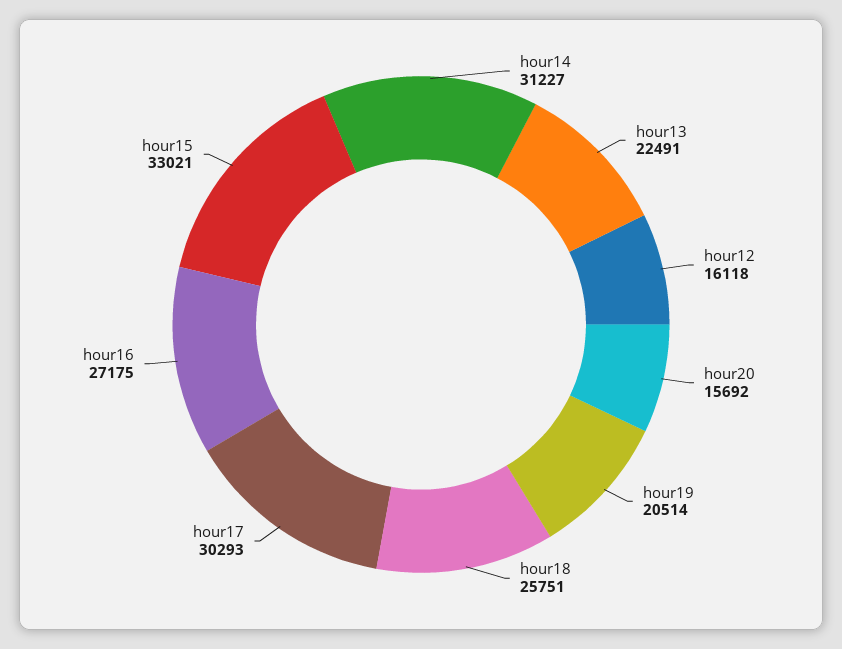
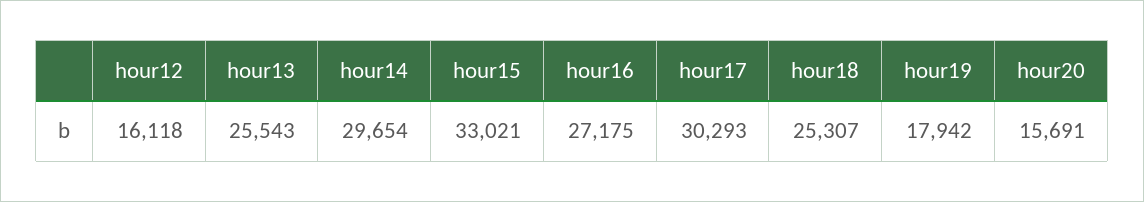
  {
-   "hour14": 31227,
+   "hour14": 29654,
-   "hour13": 22491,
+   "hour13": 25543,
    "hour12": 16118,
-   "hour20": 15692,
+   "hour20": 15691,
-   "hour19": 20514,
+   "hour19": 17942,
-   "hour18": 25751,
+   "hour18": 25307,
    "hour17": 30293,
    "hour16": 27175,
    "hour15": 33021
  }

